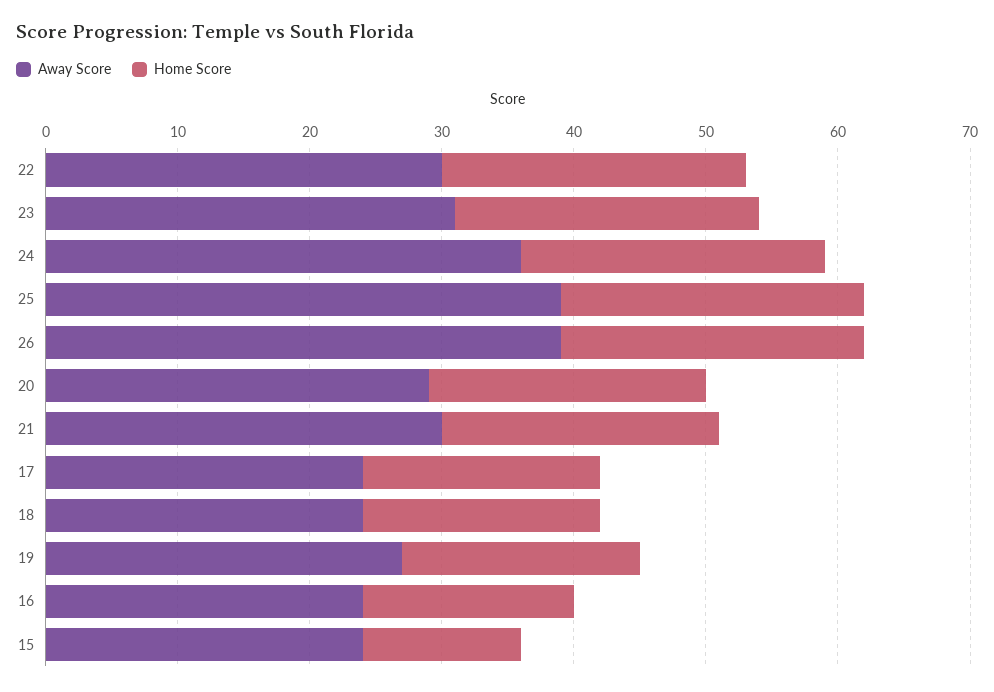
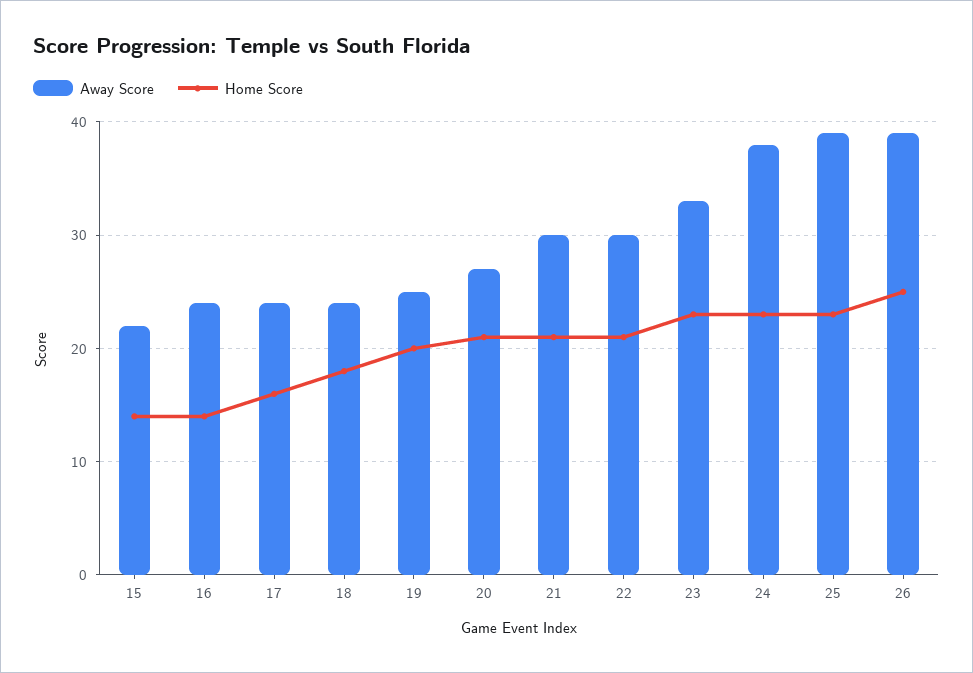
  {
    "Away Score": {
      "22": 30,
-     "23": 31,
+     "23": 33,
-     "24": 36,
+     "24": 38,
      "25": 39,
      "26": 39,
-     "20": 29,
+     "20": 27,
      "21": 30,
      "17": 24,
      "18": 24,
-     "19": 27,
+     "19": 25,
      "16": 24,
-     "15": 24
+     "15": 22
    },
    "Home Score": {
-     "22": 23,
+     "22": 21,
      "23": 23,
      "24": 23,
      "25": 23,
-     "26": 23,
+     "26": 25,
      "20": 21,
      "21": 21,
-     "17": 18,
+     "17": 16,
      "18": 18,
-     "19": 18,
+     "19": 20,
-     "16": 16,
+     "16": 14,
-     "15": 12
+     "15": 14
    }
  }

